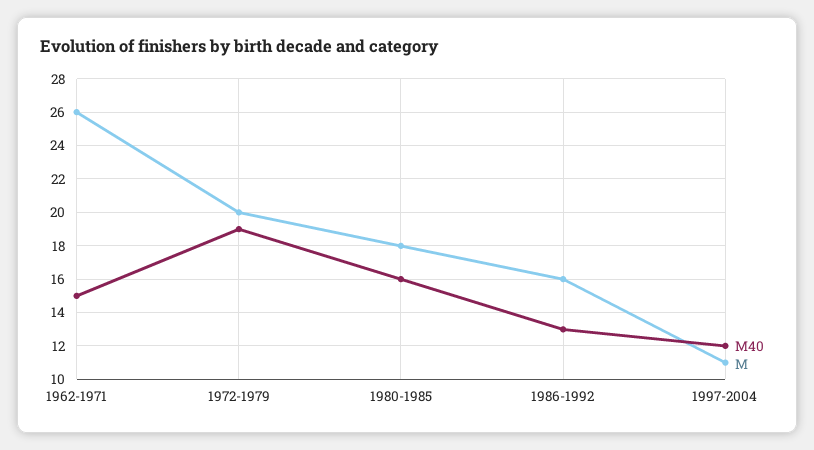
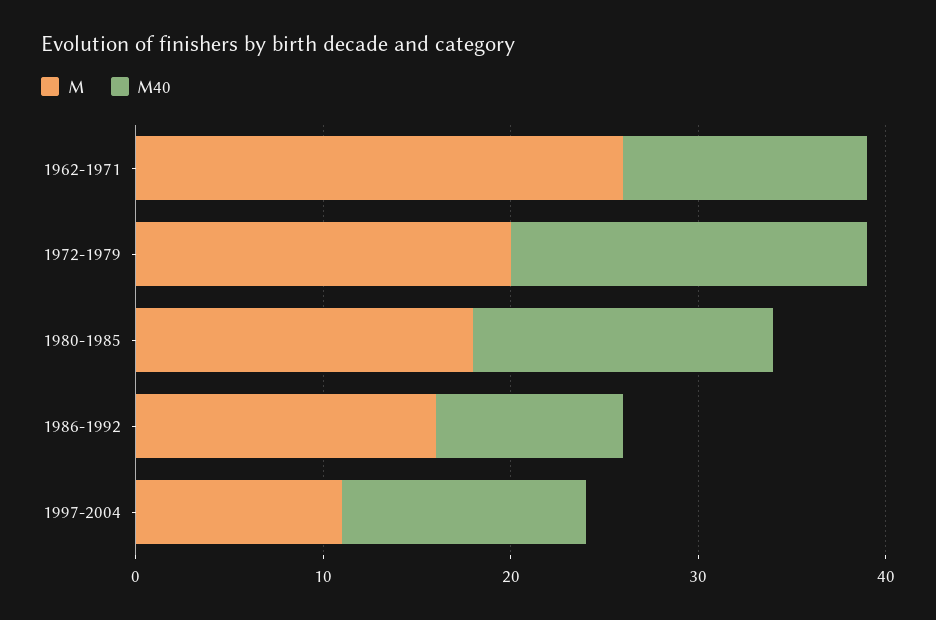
  {
    "M40": {
-     "1962-1971": 15,
+     "1962-1971": 13,
      "1972-1979": 19,
      "1980-1985": 16,
-     "1986-1992": 13,
+     "1986-1992": 10,
-     "1997-2004": 12
+     "1997-2004": 13
    },
    "M": {
      "1962-1971": 26,
      "1972-1979": 20,
      "1980-1985": 18,
      "1986-1992": 16,
      "1997-2004": 11
    }
  }

